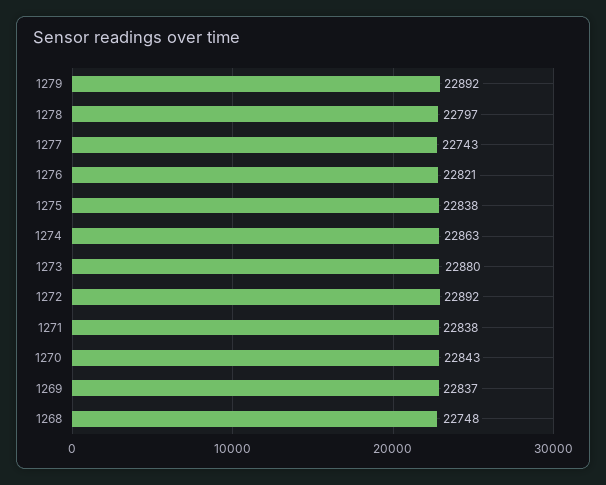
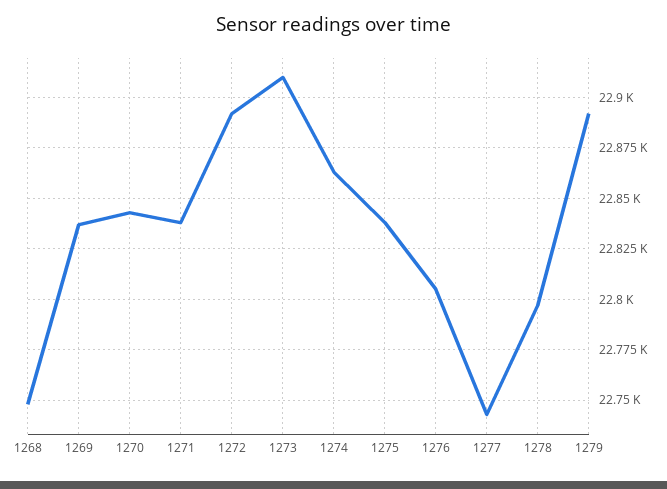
  {
    "1279": 22892,
    "1278": 22797,
    "1277": 22743,
-   "1276": 22821,
+   "1276": 22805,
    "1275": 22838,
    "1274": 22863,
-   "1273": 22880,
+   "1273": 22910,
    "1272": 22892,
    "1271": 22838,
    "1270": 22843,
    "1269": 22837,
    "1268": 22748
  }

